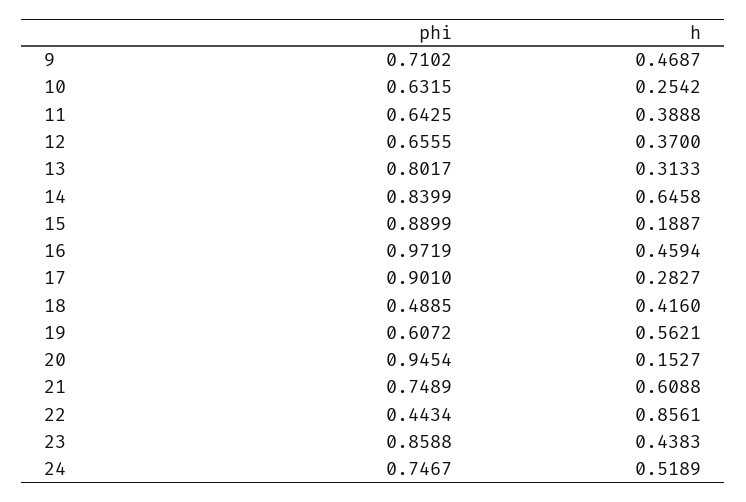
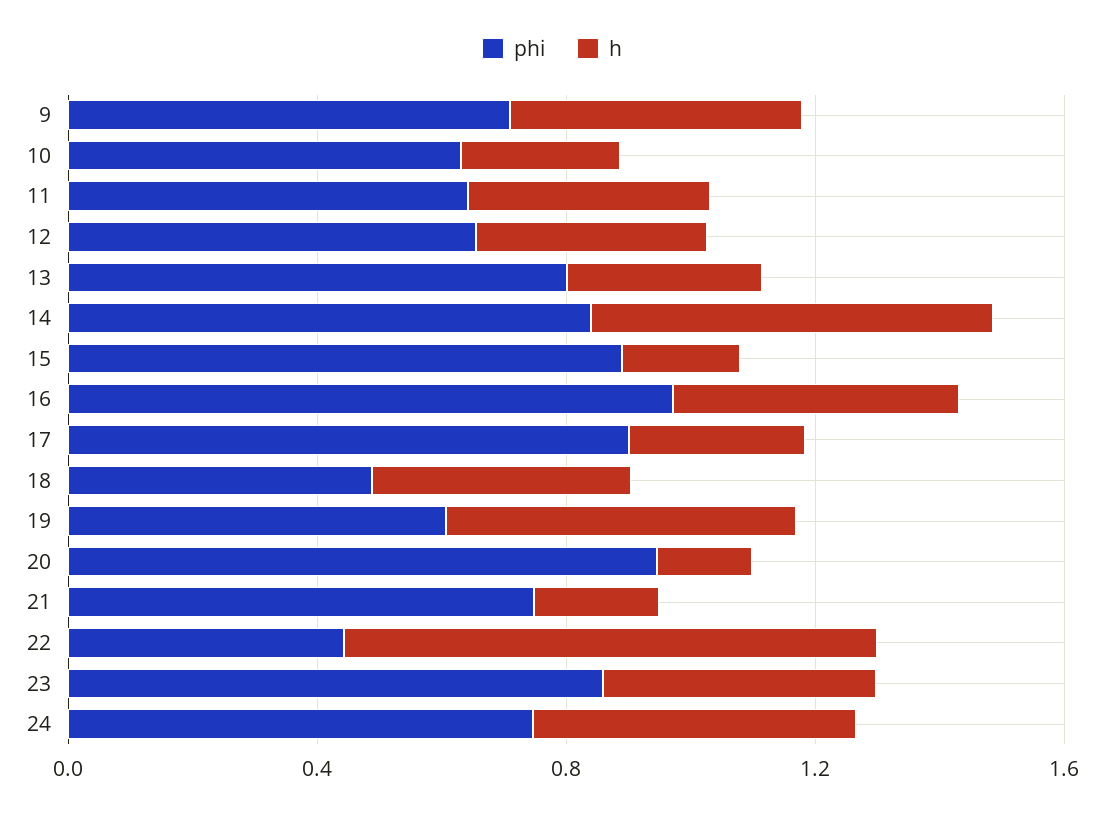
  {
    "phi": {
      "9": 0.7102,
      "10": 0.6315,
      "11": 0.6425,
      "12": 0.6555,
      "13": 0.8017,
      "14": 0.8399,
      "15": 0.8899,
      "16": 0.9719,
      "17": 0.901,
      "18": 0.4885,
      "19": 0.6072,
      "20": 0.9454,
      "21": 0.7489,
      "22": 0.4434,
      "23": 0.8588,
      "24": 0.7467
    },
    "h": {
      "9": 0.4687,
      "10": 0.2542,
      "11": 0.3888,
      "12": 0.37,
      "13": 0.3133,
      "14": 0.6458,
      "15": 0.1887,
      "16": 0.4594,
      "17": 0.2827,
      "18": 0.416,
      "19": 0.5621,
      "20": 0.1527,
-     "21": 0.6088,
+     "21": 0.2,
      "22": 0.8561,
      "23": 0.4383,
      "24": 0.5189
    }
  }

